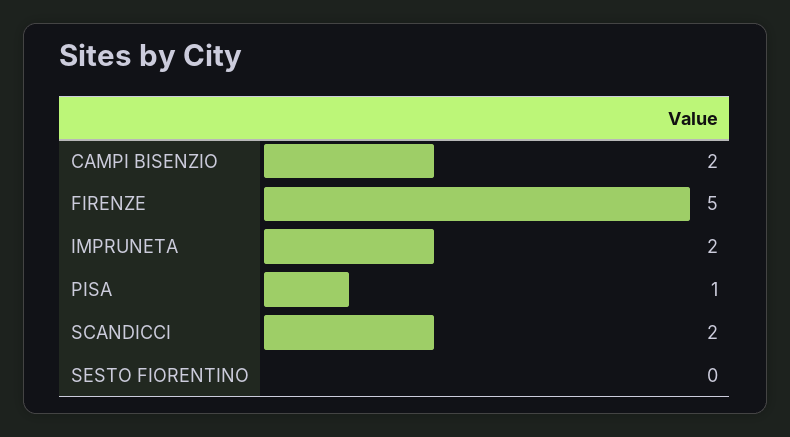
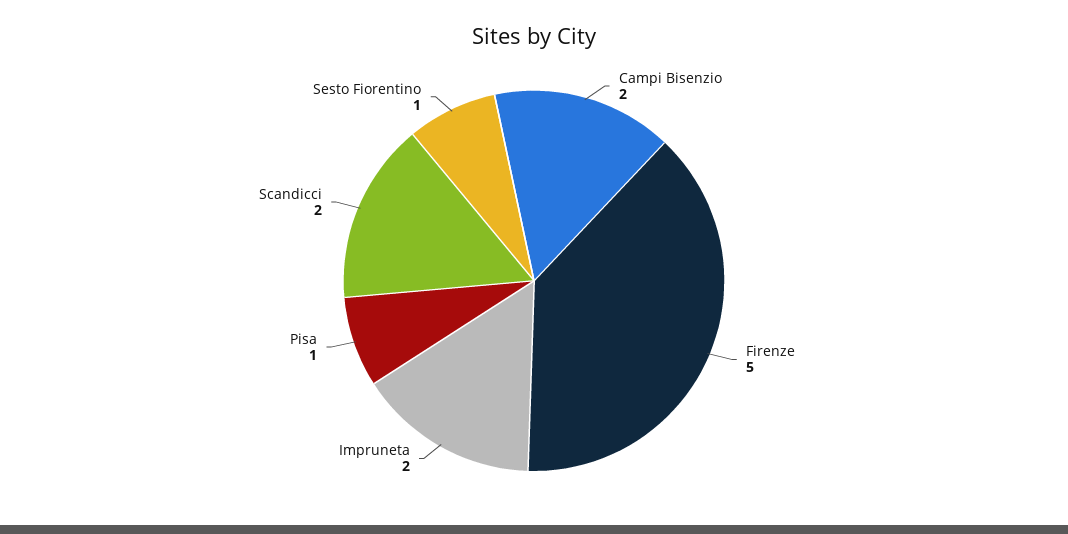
  {
    "CAMPI BISENZIO": 2,
    "FIRENZE": 5,
    "IMPRUNETA": 2,
    "PISA": 1,
    "SCANDICCI": 2,
-   "SESTO FIORENTINO": 0
+   "SESTO FIORENTINO": 1
  }

